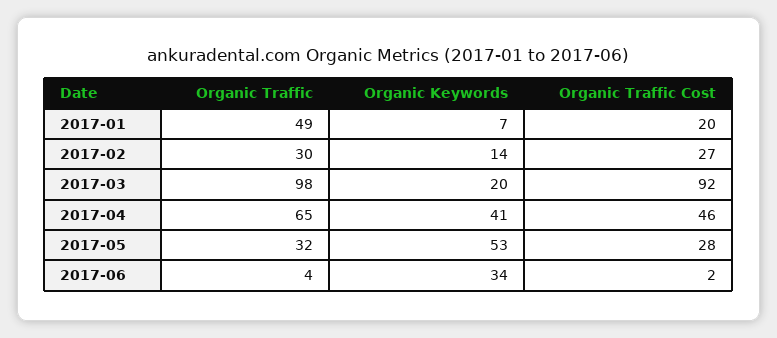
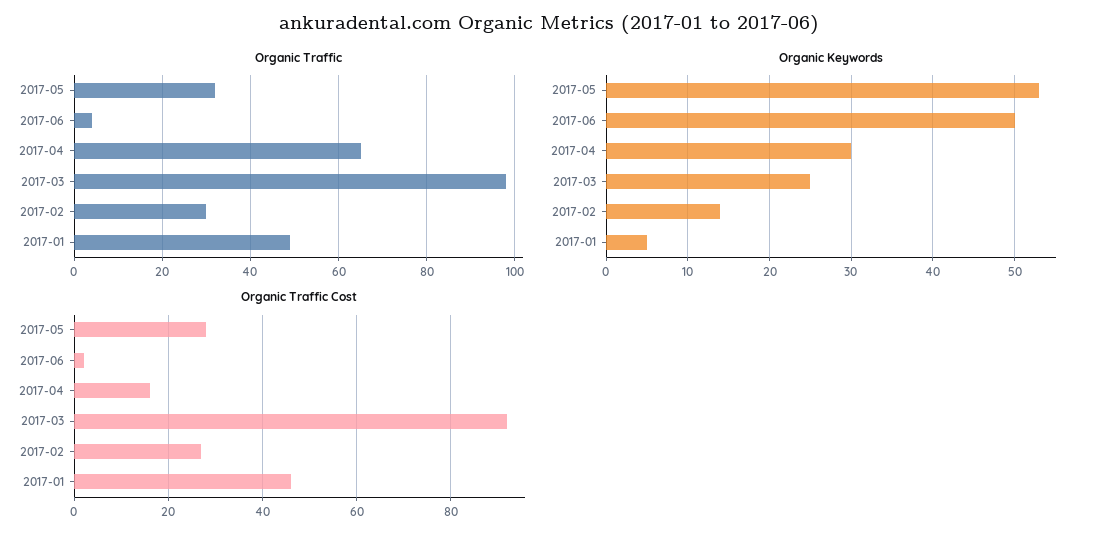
  {
    "Organic Traffic": {
      "2017-01": 49,
      "2017-02": 30,
      "2017-03": 98,
      "2017-04": 65,
      "2017-05": 32,
      "2017-06": 4
    },
    "Organic Keywords": {
-     "2017-01": 7,
+     "2017-01": 5,
      "2017-02": 14,
-     "2017-03": 20,
+     "2017-03": 25,
-     "2017-04": 41,
+     "2017-04": 30,
      "2017-05": 53,
-     "2017-06": 34
+     "2017-06": 50
    },
    "Organic Traffic Cost": {
-     "2017-01": 20,
+     "2017-01": 45,
      "2017-02": 27,
      "2017-03": 92,
-     "2017-04": 46,
+     "2017-04": 15,
      "2017-05": 28,
      "2017-06": 2
    }
  }

